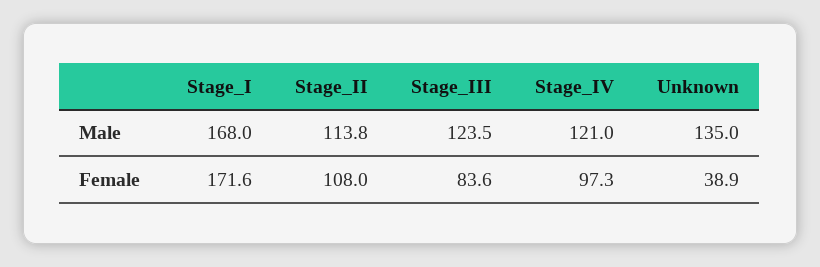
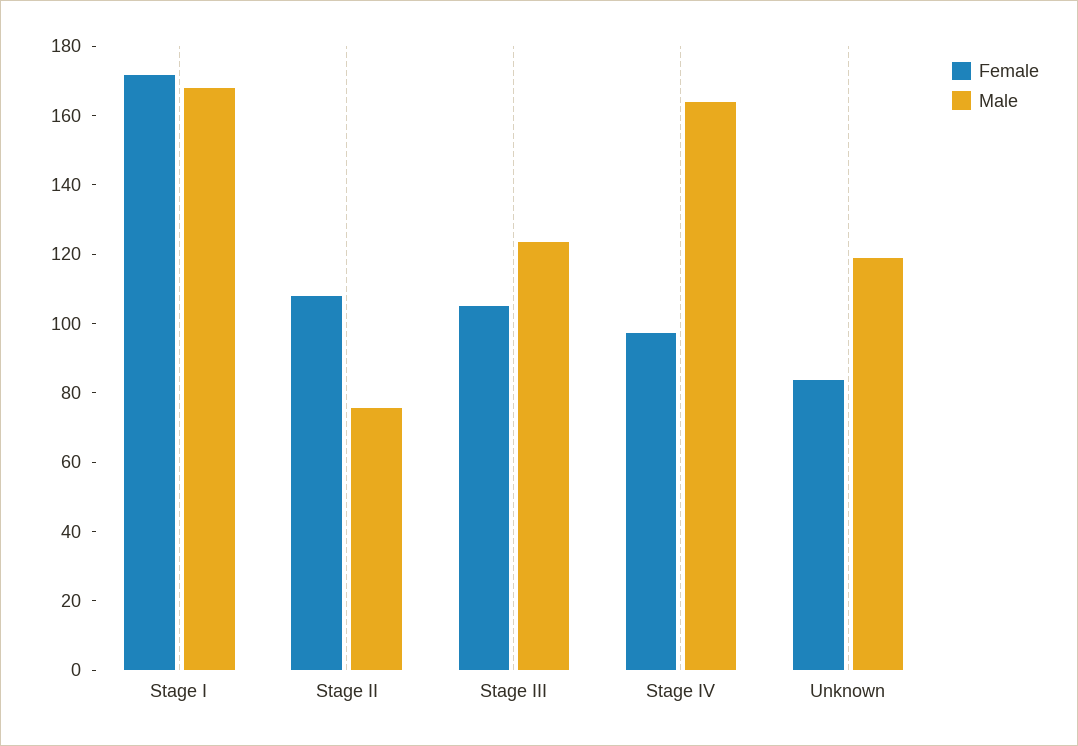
  {
    "Male": {
      "Stage_I": 168,
-     "Stage_II": 113.8,
+     "Stage_II": 75,
      "Stage_III": 123.5,
-     "Stage_IV": 121,
+     "Stage_IV": 165,
-     "Unknown": 135
+     "Unknown": 120
    },
    "Female": {
      "Stage_I": 171.6,
      "Stage_II": 108,
-     "Stage_III": 83.6,
+     "Stage_III": 105,
      "Stage_IV": 97.3,
-     "Unknown": 38.9
+     "Unknown": 85
    }
  }

